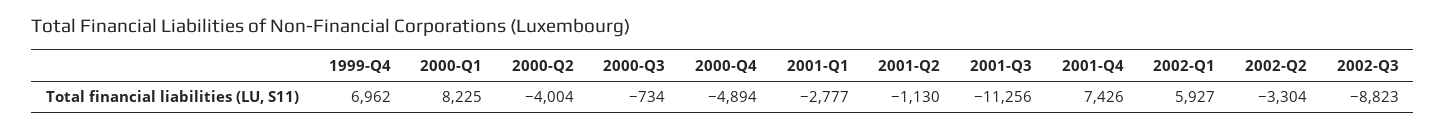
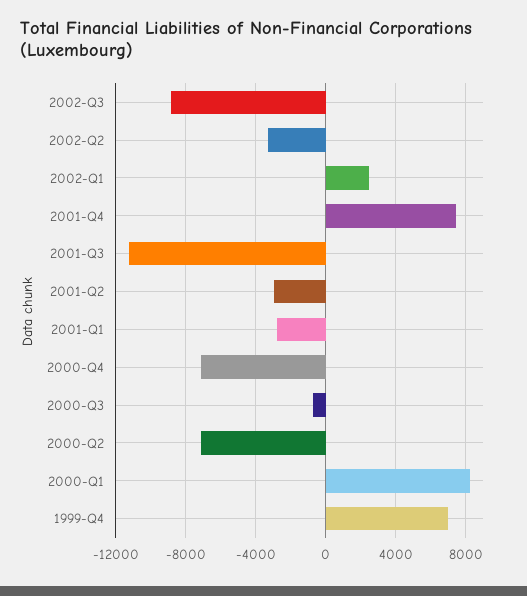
  {
    "1999-Q4": 6962,
    "2000-Q1": 8225,
-   "2000-Q2": -4004,
+   "2000-Q2": -7000,
    "2000-Q3": -734,
-   "2000-Q4": -4894,
+   "2000-Q4": -7000,
    "2001-Q1": -2777,
-   "2001-Q2": -1130,
+   "2001-Q2": -3000,
    "2001-Q3": -11256,
    "2001-Q4": 7426,
-   "2002-Q1": 5927,
+   "2002-Q1": 2500,
    "2002-Q2": -3304,
    "2002-Q3": -8823
  }

